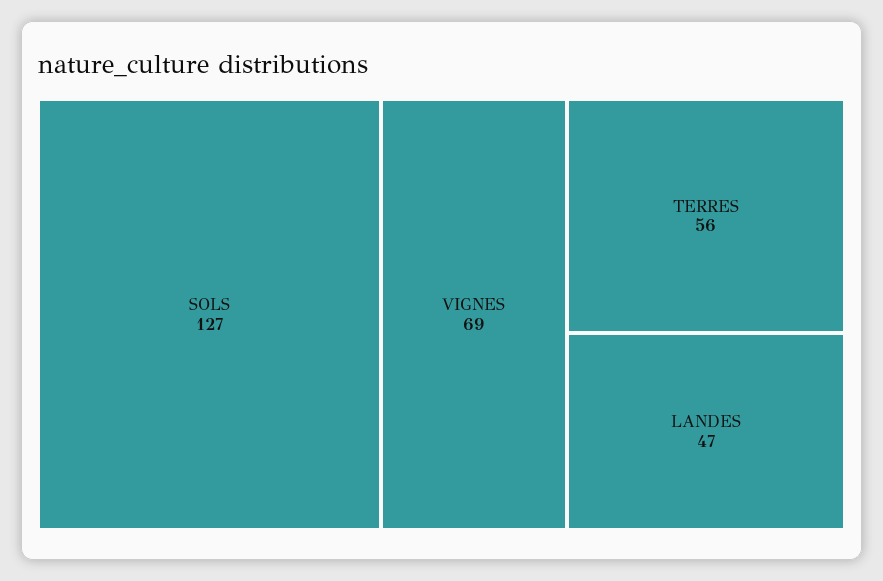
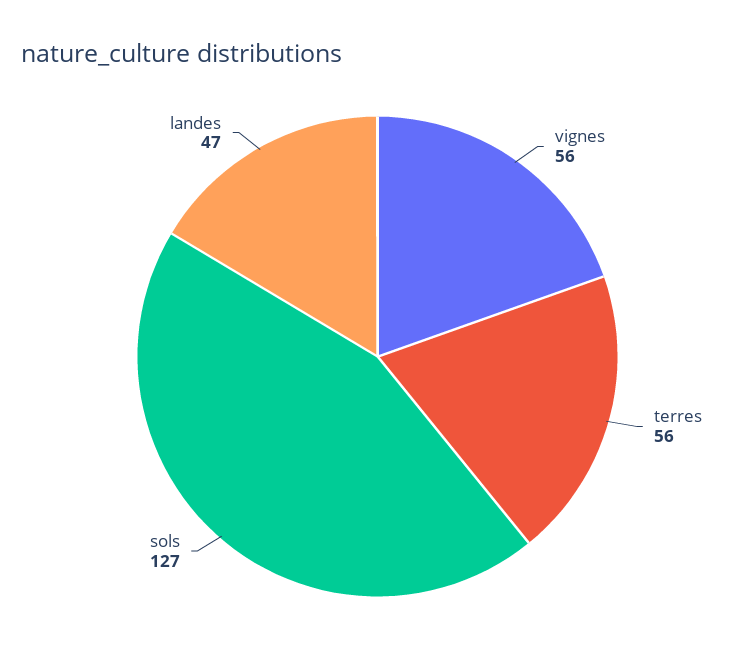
  {
    "SOLS": 127,
-   "VIGNES": 69,
+   "VIGNES": 56,
    "TERRES": 56,
    "LANDES": 47
  }

